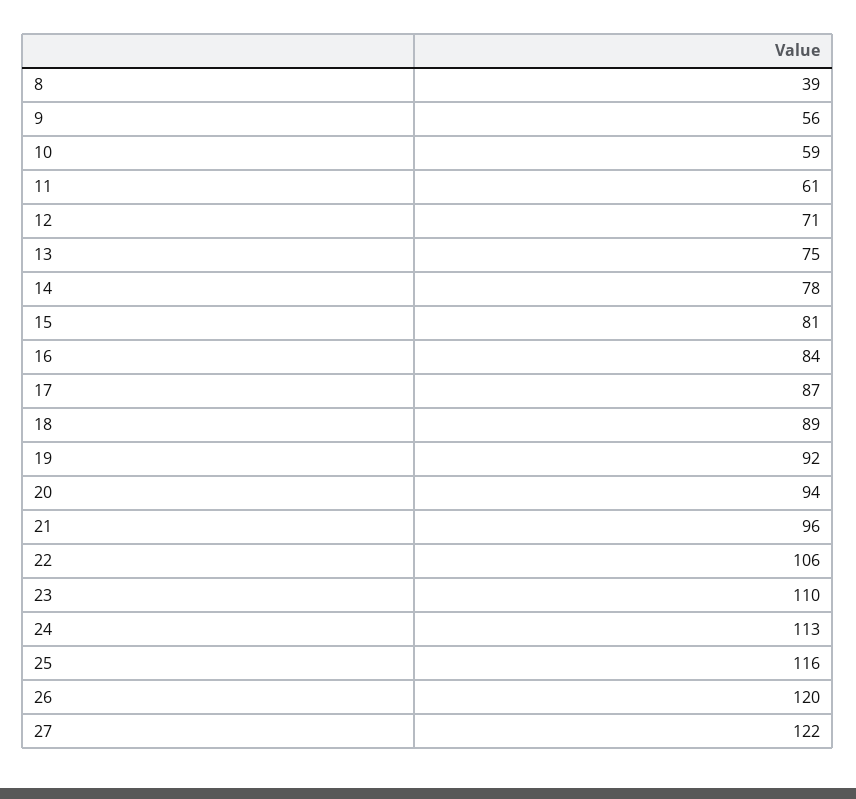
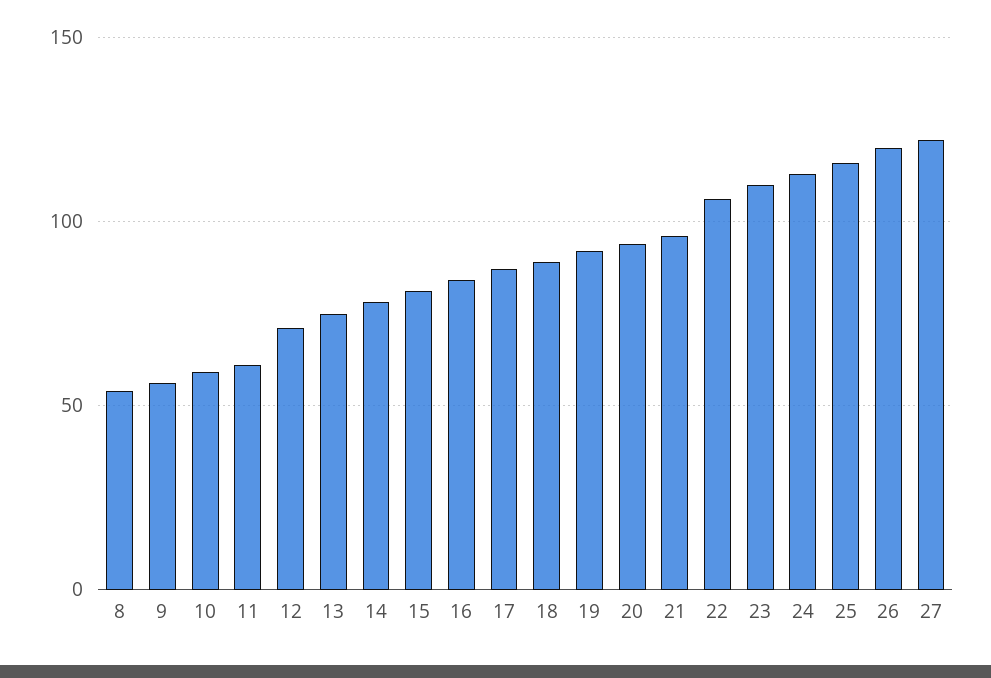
  {
-   "8": 39,
+   "8": 55,
    "9": 56,
    "10": 59,
    "11": 61,
    "12": 71,
    "13": 75,
    "14": 78,
    "15": 81,
    "16": 84,
    "17": 87,
    "18": 89,
    "19": 92,
    "20": 94,
    "21": 96,
    "22": 106,
    "23": 110,
    "24": 113,
    "25": 116,
    "26": 120,
    "27": 122
  }

